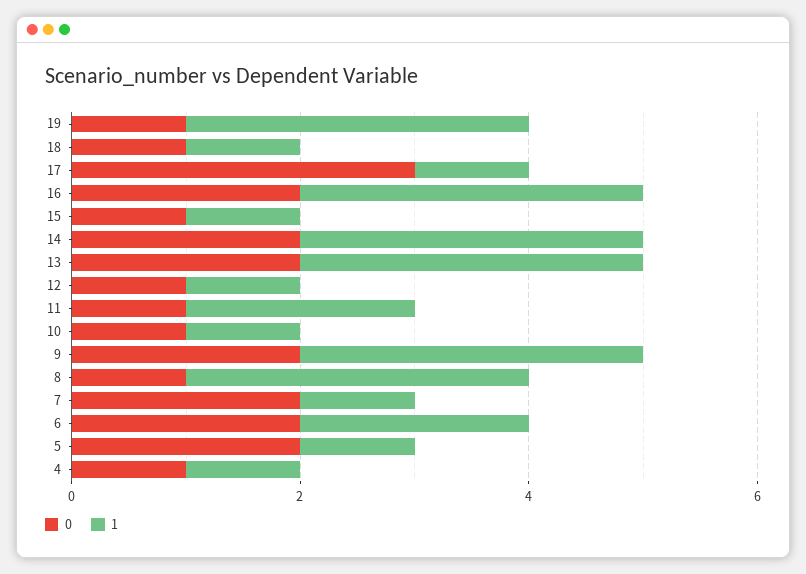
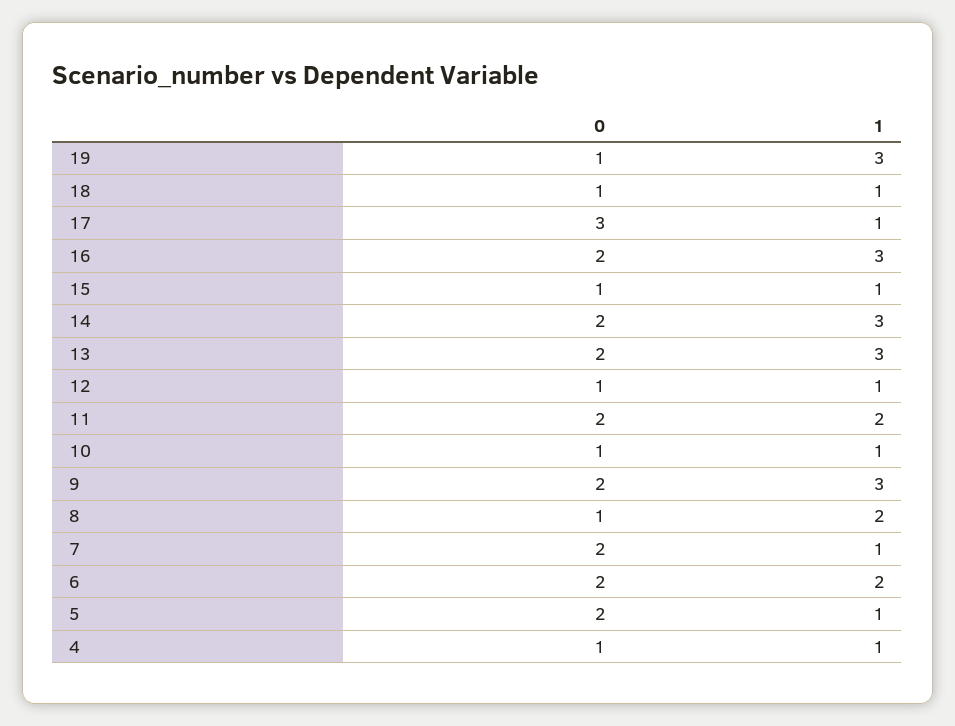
  {
    "0": {
      "19": 1,
      "18": 1,
      "17": 3,
      "16": 2,
      "15": 1,
      "14": 2,
      "13": 2,
      "12": 1,
-     "11": 1,
+     "11": 2,
      "10": 1,
      "9": 2,
      "8": 1,
      "7": 2,
      "6": 2,
      "5": 2,
      "4": 1
    },
    "1": {
      "19": 3,
      "18": 1,
      "17": 1,
      "16": 3,
      "15": 1,
      "14": 3,
      "13": 3,
      "12": 1,
      "11": 2,
      "10": 1,
      "9": 3,
-     "8": 3,
+     "8": 2,
      "7": 1,
      "6": 2,
      "5": 1,
      "4": 1
    }
  }

